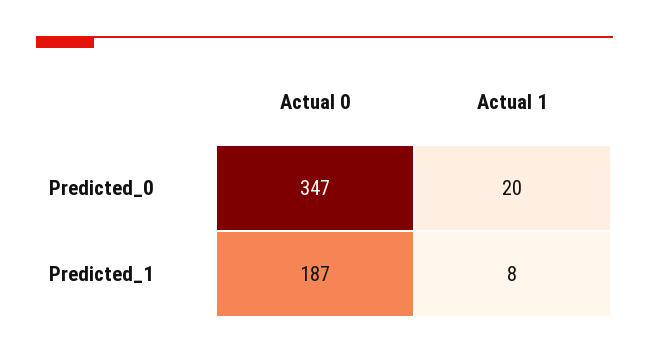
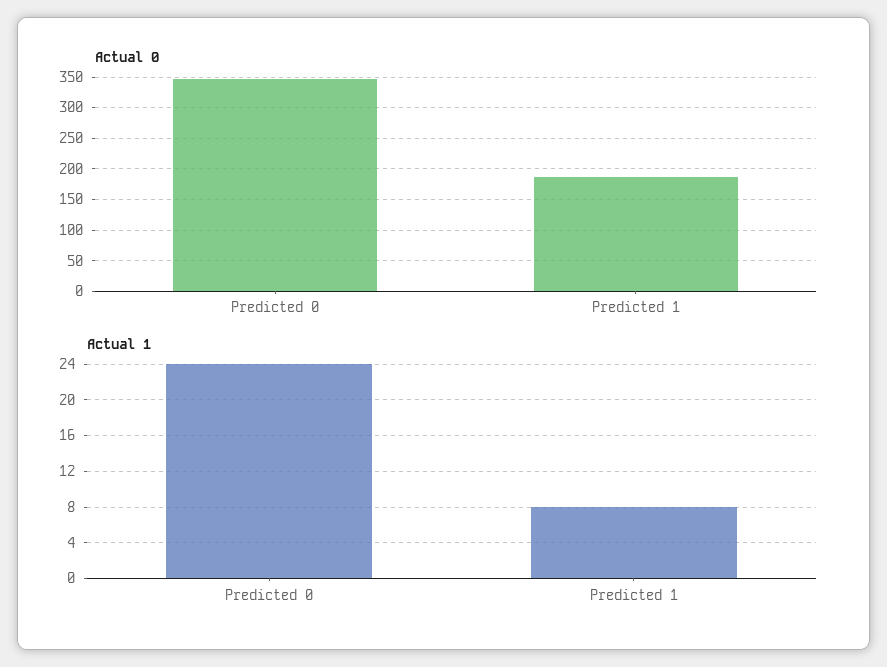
  {
    "Actual 0": {
      "Predicted_0": 347,
      "Predicted_1": 187
    },
    "Actual 1": {
-     "Predicted_0": 20,
+     "Predicted_0": 24,
      "Predicted_1": 8
    }
  }

